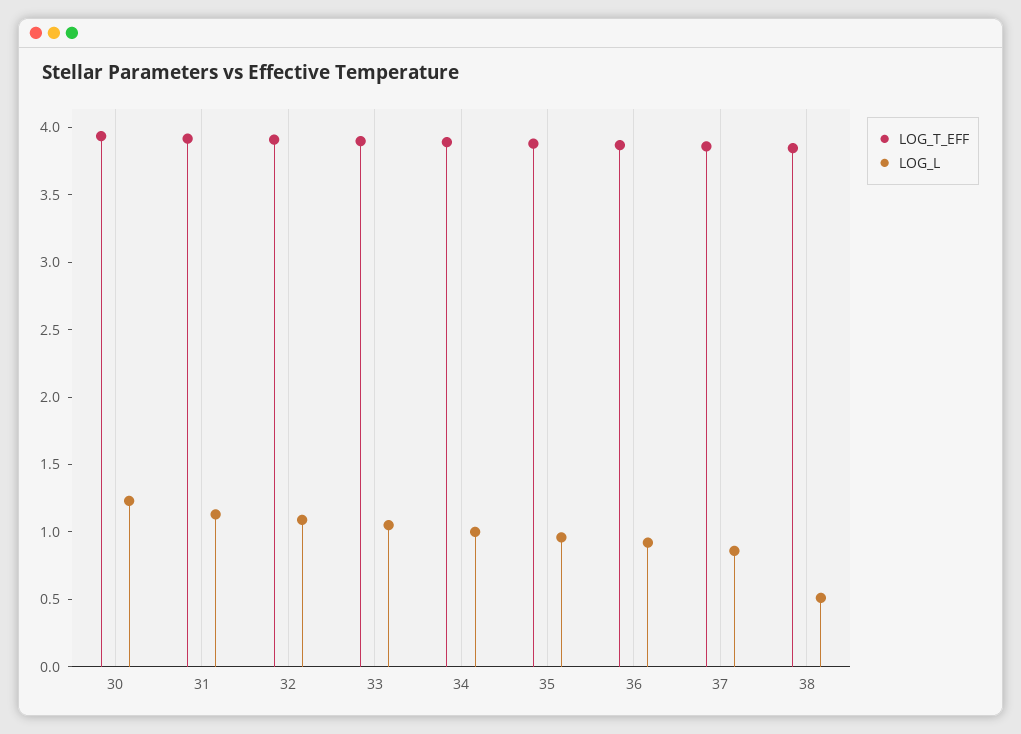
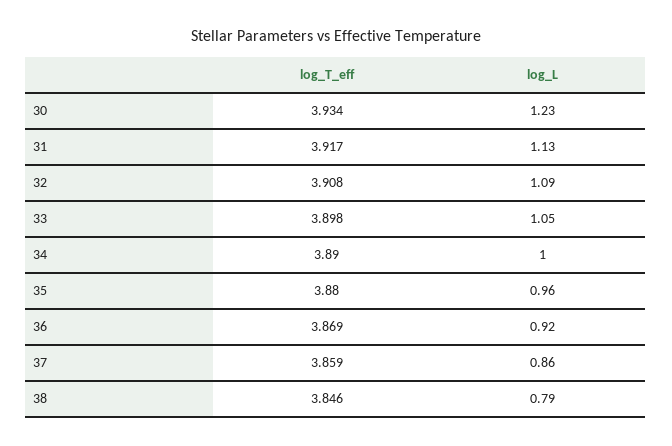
  {
    "LOG_T_EFF": {
      "30": 3.934,
      "31": 3.917,
      "32": 3.908,
      "33": 3.898,
      "34": 3.89,
      "35": 3.88,
      "36": 3.869,
      "37": 3.859,
      "38": 3.846
    },
    "LOG_L": {
      "30": 1.23,
      "31": 1.13,
      "32": 1.09,
      "33": 1.05,
      "34": 1,
      "35": 0.96,
      "36": 0.92,
      "37": 0.86,
-     "38": 0.5
+     "38": 0.79
    }
  }

